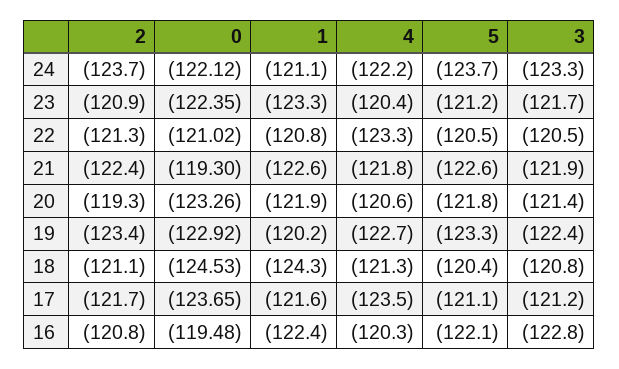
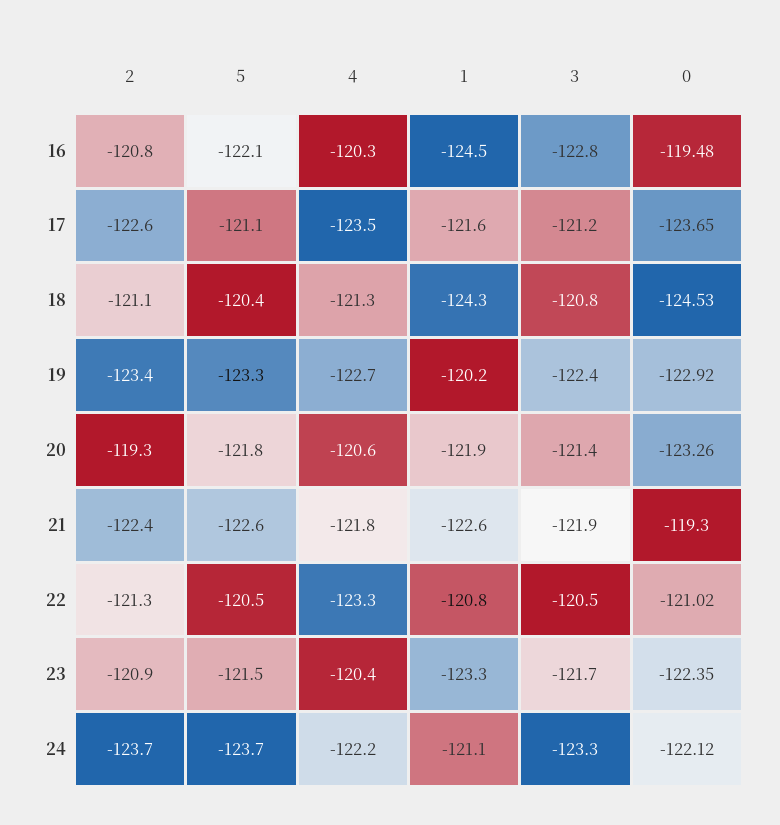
  {
    "2": {
      "24": -123.7,
      "23": -120.9,
      "22": -121.3,
      "21": -122.4,
      "20": -119.3,
      "19": -123.4,
      "18": -121.1,
-     "17": -121.7,
+     "17": -122.6,
      "16": -120.8
    },
    "0": {
      "24": -122.12,
      "23": -122.35,
      "22": -121.02,
      "21": -119.3,
      "20": -123.26,
      "19": -122.92,
      "18": -124.53,
      "17": -123.65,
      "16": -119.48
    },
    "1": {
      "24": -121.1,
      "23": -123.3,
      "22": -120.8,
      "21": -122.6,
      "20": -121.9,
      "19": -120.2,
      "18": -124.3,
      "17": -121.6,
-     "16": -122.4
+     "16": -124.5
    },
    "4": {
      "24": -122.2,
      "23": -120.4,
      "22": -123.3,
      "21": -121.8,
      "20": -120.6,
      "19": -122.7,
      "18": -121.3,
      "17": -123.5,
      "16": -120.3
    },
    "5": {
      "24": -123.7,
-     "23": -121.2,
+     "23": -121.5,
      "22": -120.5,
      "21": -122.6,
      "20": -121.8,
      "19": -123.3,
      "18": -120.4,
      "17": -121.1,
      "16": -122.1
    },
    "3": {
      "24": -123.3,
      "23": -121.7,
      "22": -120.5,
      "21": -121.9,
      "20": -121.4,
      "19": -122.4,
      "18": -120.8,
      "17": -121.2,
      "16": -122.8
    }
  }

